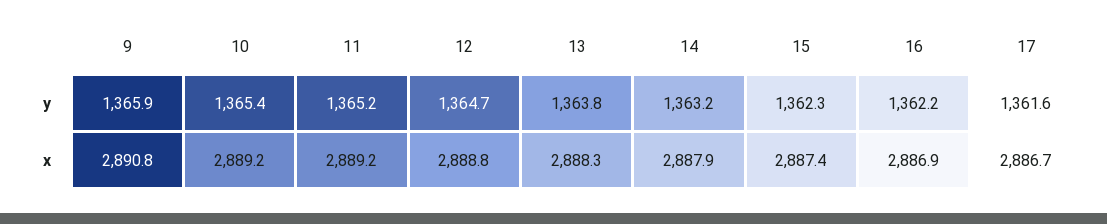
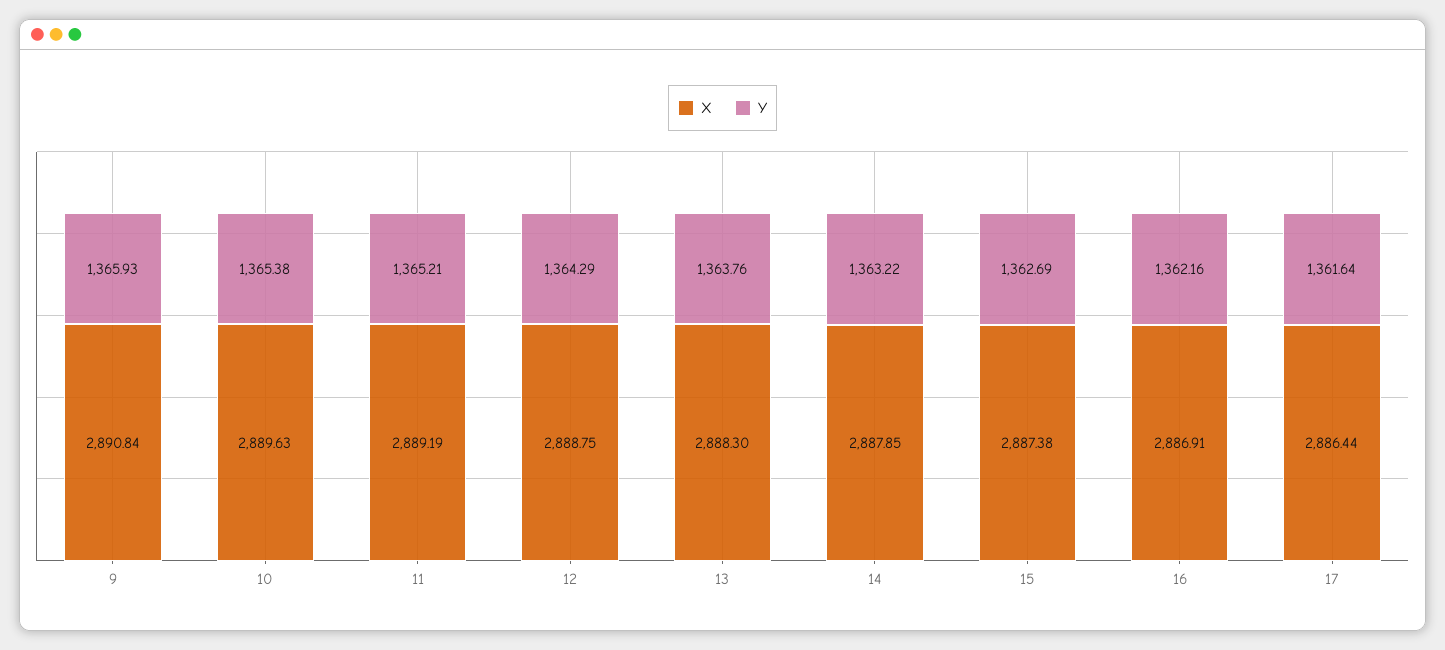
  {
    "y": {
      "9": 1365.93,
      "10": 1365.38,
      "11": 1365.21,
-     "12": 1364.7,
+     "12": 1364.29,
      "13": 1363.76,
      "14": 1363.22,
-     "15": 1362.3,
+     "15": 1362.69,
      "16": 1362.16,
      "17": 1361.64
    },
    "x": {
      "9": 2890.84,
-     "10": 2889.2,
+     "10": 2889.63,
      "11": 2889.19,
      "12": 2888.75,
      "13": 2888.3,
      "14": 2887.85,
      "15": 2887.38,
      "16": 2886.91,
-     "17": 2886.7
+     "17": 2886.44
    }
  }

